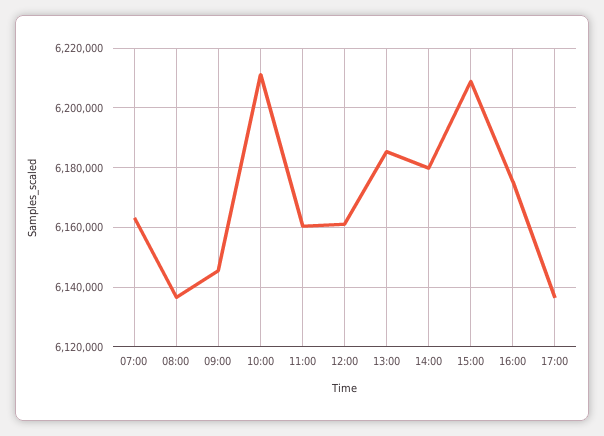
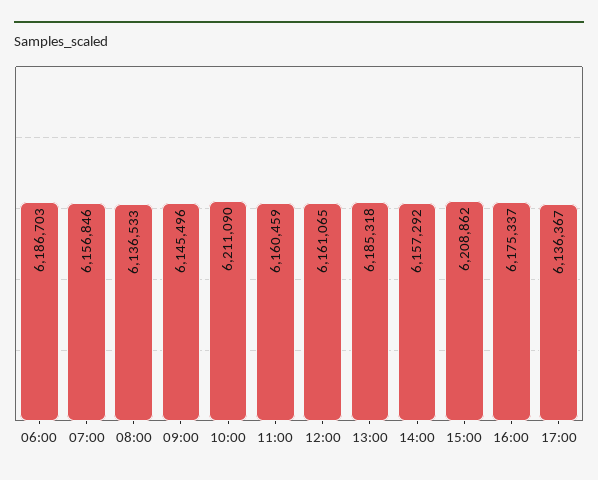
  {
-   "07:00": 6162500,
+   "07:00": 6156846,
    "08:00": 6136533,
    "09:00": 6145496,
    "10:00": 6211090,
    "11:00": 6160459,
    "12:00": 6161065,
    "13:00": 6185318,
-   "14:00": 6180000,
+   "14:00": 6157292,
    "15:00": 6208862,
    "16:00": 6175337,
-   "17:00": 6136367
+   "17:00": 6136367,
+   "06:00": 6186703
  }

